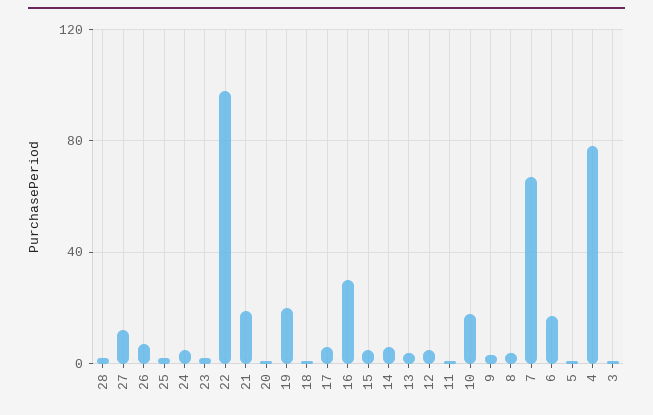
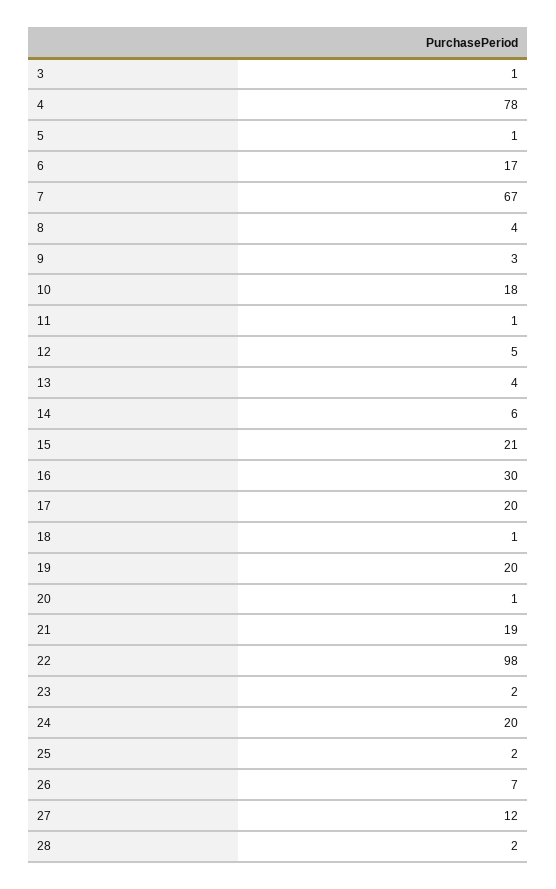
  {
    "28": 2,
    "27": 12,
    "26": 7,
    "25": 2,
-   "24": 5,
+   "24": 20,
    "23": 2,
    "22": 98,
    "21": 19,
    "20": 1,
    "19": 20,
    "18": 1,
-   "17": 5,
+   "17": 20,
    "16": 30,
-   "15": 5,
+   "15": 21,
    "14": 6,
    "13": 4,
    "12": 5,
    "11": 1,
    "10": 18,
    "9": 3,
    "8": 4,
    "7": 67,
    "6": 17,
    "5": 1,
    "4": 78,
    "3": 1
  }

